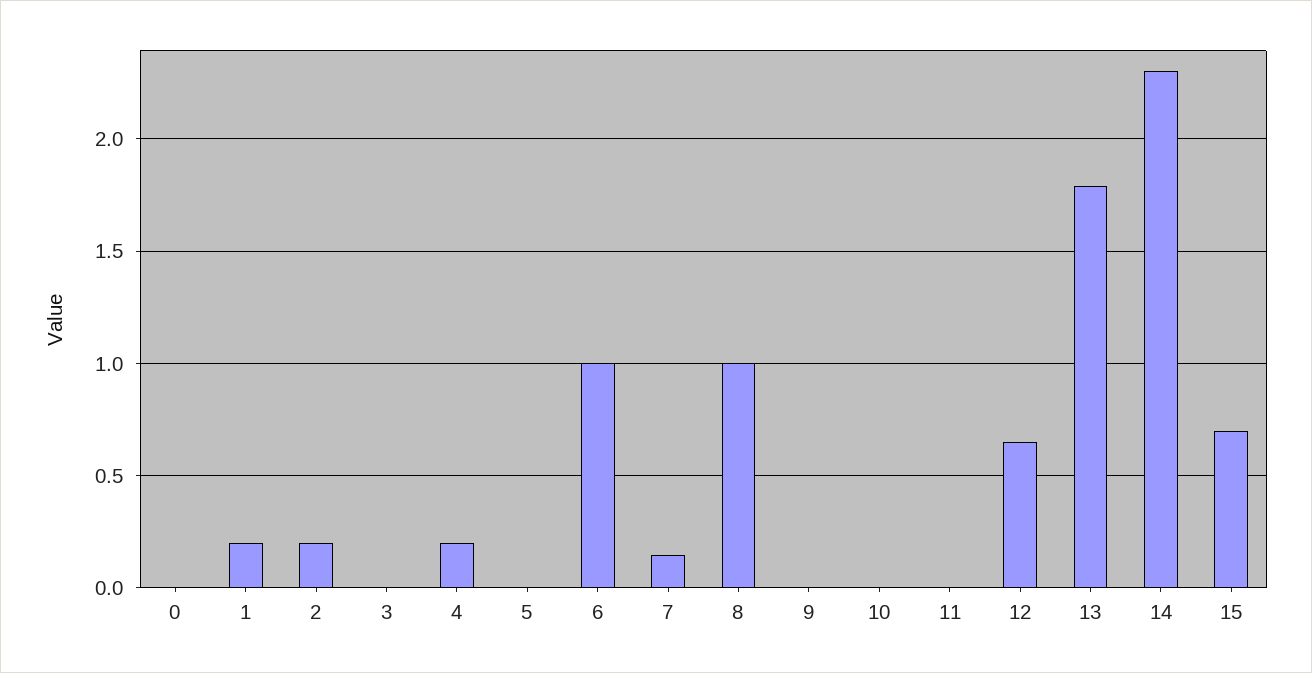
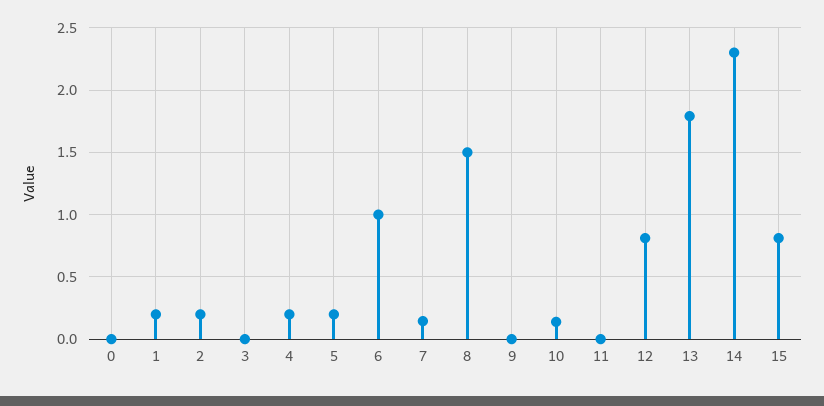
  {
    "0": 0,
    "1": 0.2,
    "2": 0.2,
    "3": 0,
    "4": 0.2,
-   "5": 0,
+   "5": 0.2,
    "6": 1,
    "7": 0.15,
-   "8": 1,
+   "8": 1.5,
    "9": 0,
-   "10": 0,
+   "10": 0.15,
    "11": 0,
-   "12": 0.65,
+   "12": 0.8,
    "13": 1.8,
    "14": 2.3,
-   "15": 0.7
+   "15": 0.8
  }

